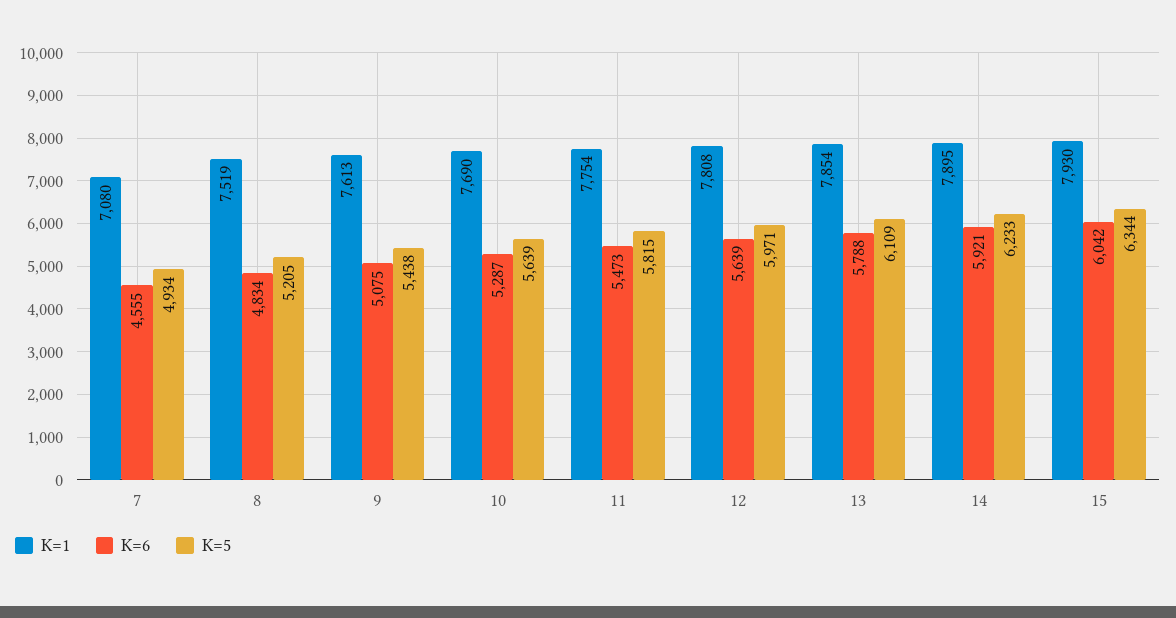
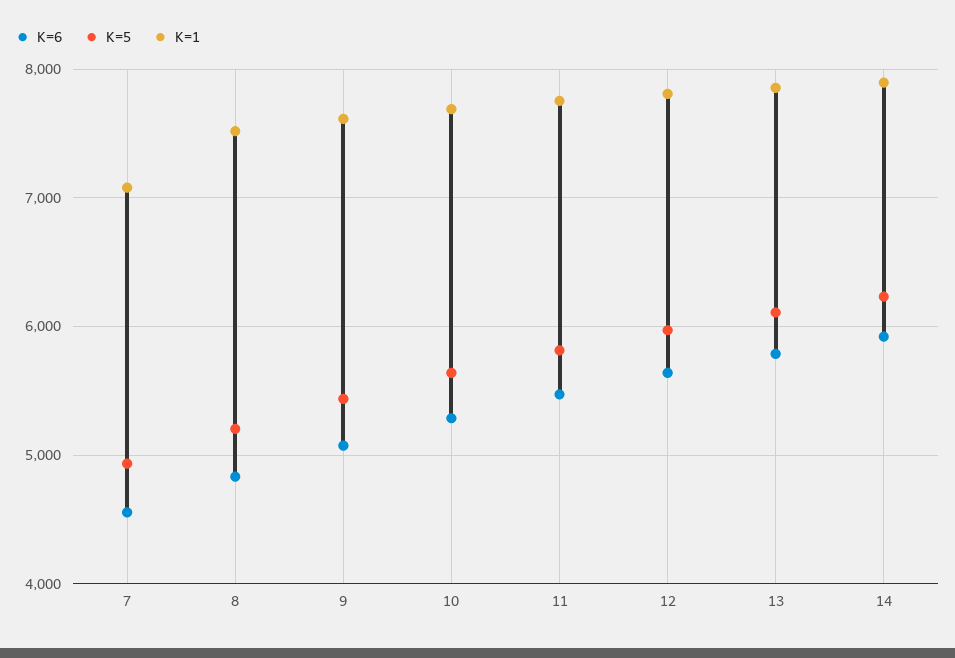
  {
    "K=1": {
      "7": 7080,
      "8": 7519,
      "9": 7613,
      "10": 7690,
      "11": 7754,
      "12": 7808,
      "13": 7854,
-     "14": 7895,
+     "14": 7895
-     "15": 7930
    },
    "K=6": {
      "7": 4555,
      "8": 4834,
      "9": 5075,
      "10": 5287,
      "11": 5473,
      "12": 5639,
      "13": 5788,
-     "14": 5921,
+     "14": 5921
-     "15": 6042
    },
    "K=5": {
      "7": 4934,
      "8": 5205,
      "9": 5438,
      "10": 5639,
      "11": 5815,
      "12": 5971,
      "13": 6109,
-     "14": 6233,
+     "14": 6233
-     "15": 6344
    }
  }

